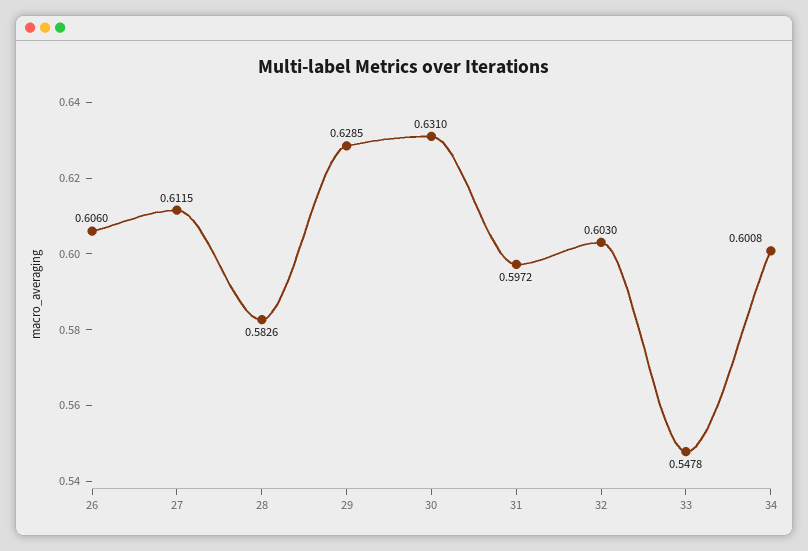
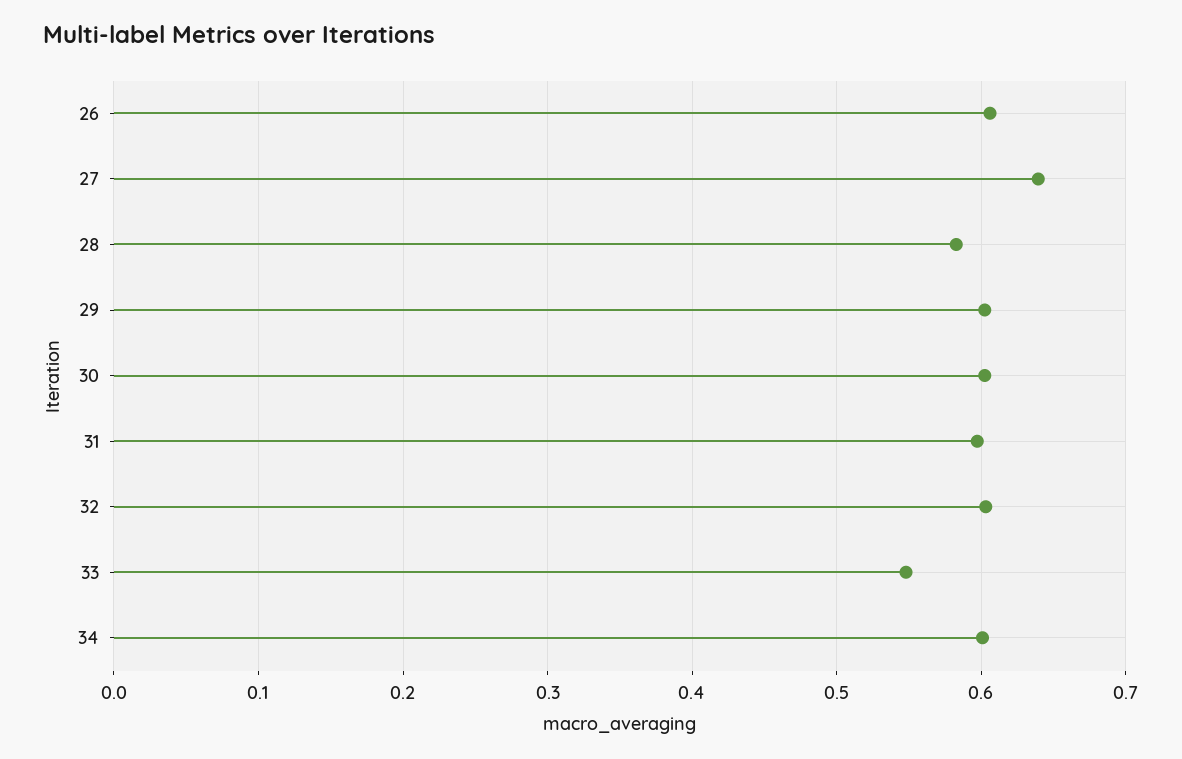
  {
    "26": 0.606,
-   "27": 0.6115,
+   "27": 0.64,
    "28": 0.5826,
-   "29": 0.6285,
+   "29": 0.6,
-   "30": 0.631,
+   "30": 0.6,
    "31": 0.5972,
    "32": 0.603,
    "33": 0.5478,
    "34": 0.6008
  }

